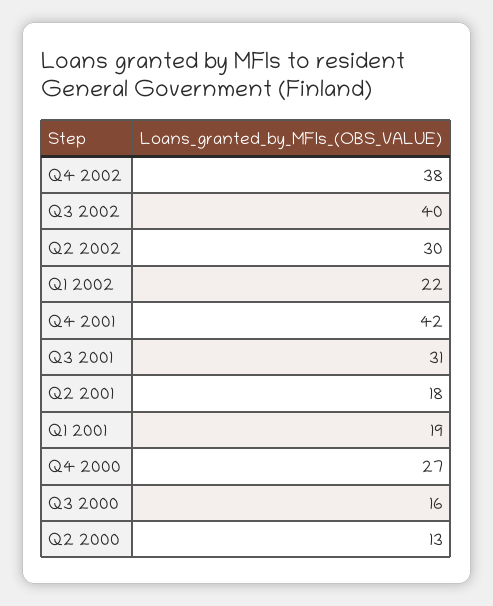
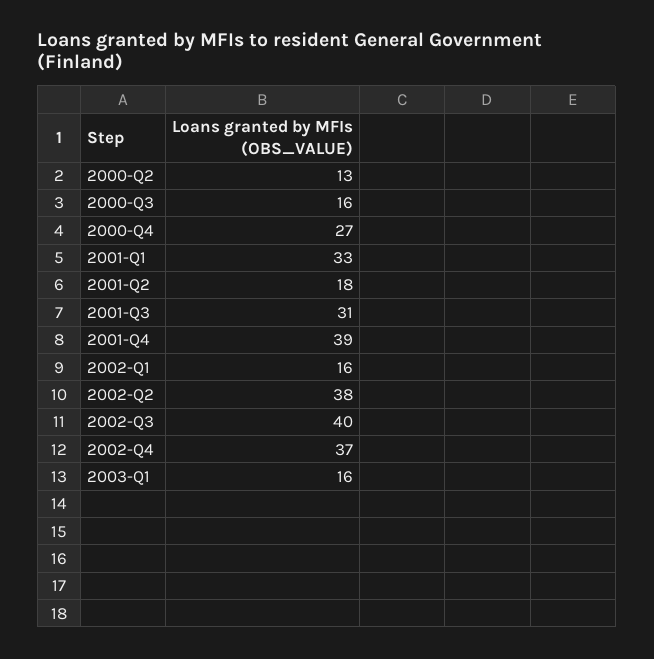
  {
-   "Q4 2002": 38,
+   "Q4 2002": 37,
    "Q3 2002": 40,
-   "Q2 2002": 30,
+   "Q2 2002": 38,
-   "Q1 2002": 22,
+   "Q1 2002": 16,
-   "Q4 2001": 42,
+   "Q4 2001": 39,
    "Q3 2001": 31,
    "Q2 2001": 18,
-   "Q1 2001": 19,
+   "Q1 2001": 33,
    "Q4 2000": 27,
    "Q3 2000": 16,
-   "Q2 2000": 13
+   "Q2 2000": 13,
+   "2003-Q1": 16
  }

